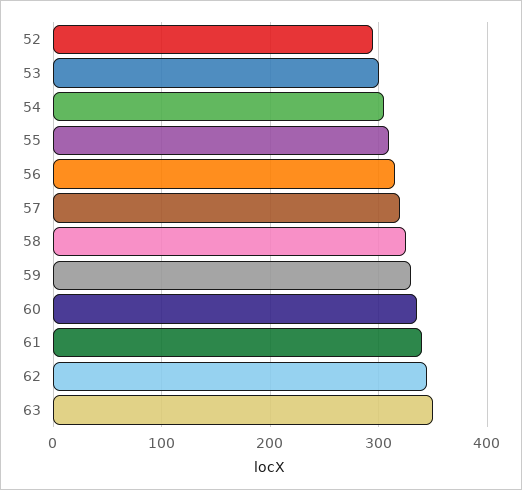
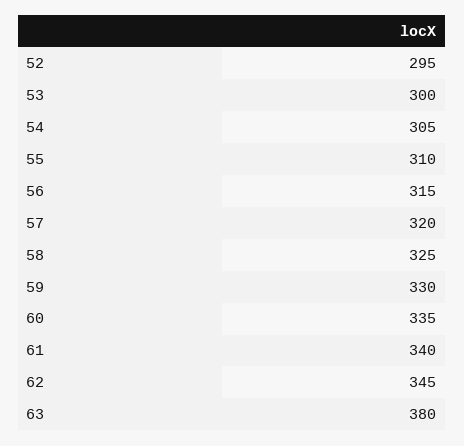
  {
    "52": 295,
    "53": 300,
    "54": 305,
    "55": 310,
    "56": 315,
    "57": 320,
    "58": 325,
    "59": 330,
    "60": 335,
    "61": 340,
    "62": 345,
-   "63": 350
+   "63": 380
  }

